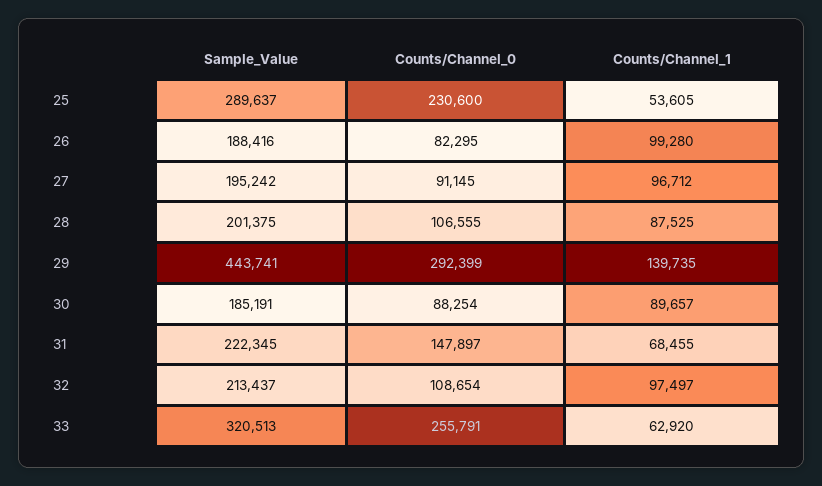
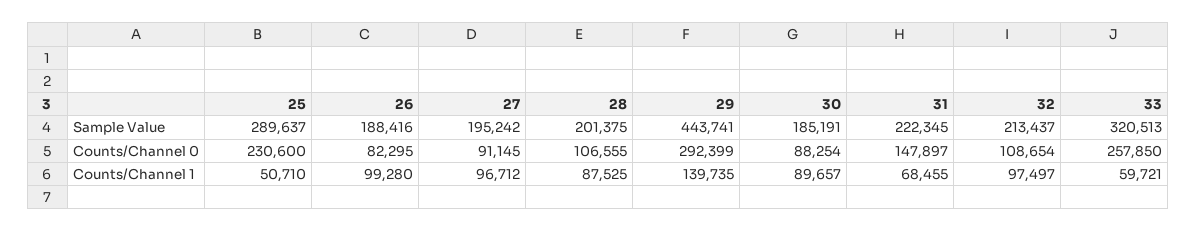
  {
    "Sample_Value": {
      "25": 289637,
      "26": 188416,
      "27": 195242,
      "28": 201375,
      "29": 443741,
      "30": 185191,
      "31": 222345,
      "32": 213437,
      "33": 320513
    },
    "Counts/Channel_0": {
      "25": 230600,
      "26": 82295,
      "27": 91145,
      "28": 106555,
      "29": 292399,
      "30": 88254,
      "31": 147897,
      "32": 108654,
-     "33": 255791
+     "33": 257850
    },
    "Counts/Channel_1": {
-     "25": 53605,
+     "25": 50710,
      "26": 99280,
      "27": 96712,
      "28": 87525,
      "29": 139735,
      "30": 89657,
      "31": 68455,
      "32": 97497,
-     "33": 62920
+     "33": 59721
    }
  }

